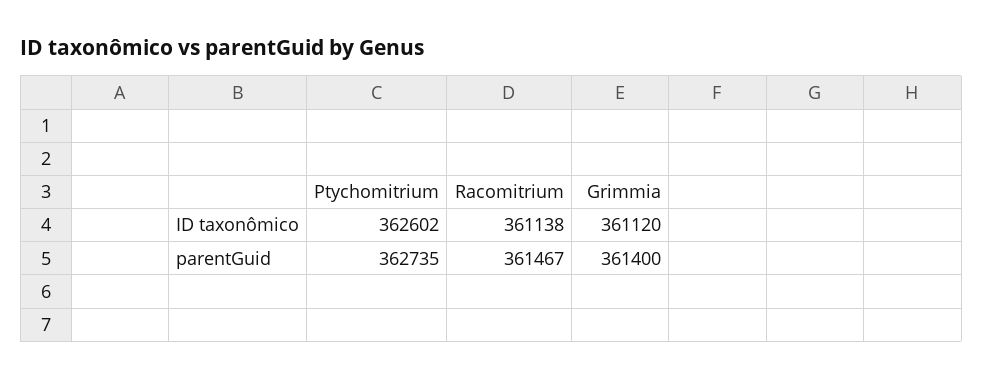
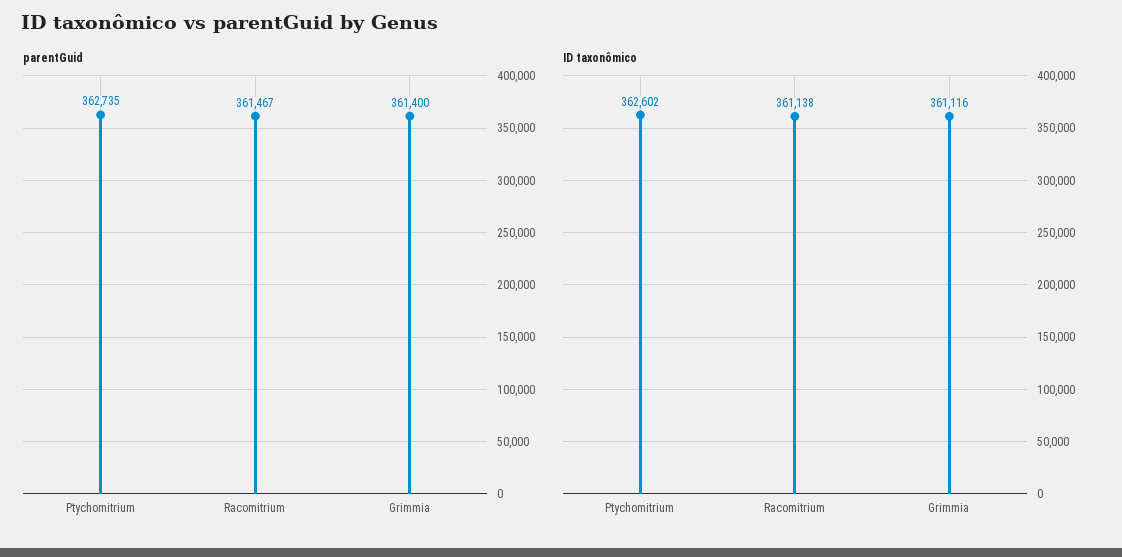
  {
    "ID taxonômico": {
      "Ptychomitrium": 362602,
      "Racomitrium": 361138,
-     "Grimmia": 361120
+     "Grimmia": 361116
    },
    "parentGuid": {
      "Ptychomitrium": 362735,
      "Racomitrium": 361467,
      "Grimmia": 361400
    }
  }

